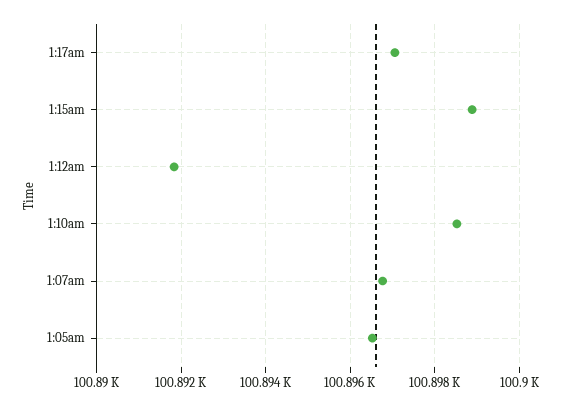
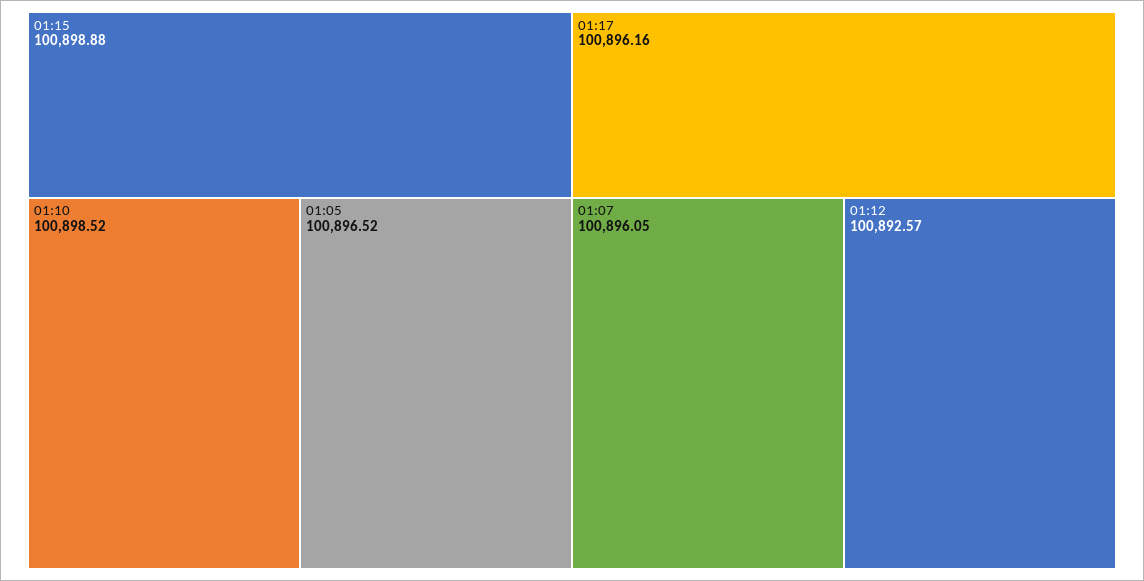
  {
-   "1:17am": 100897,
+   "1:17am": 100896.16,
    "1:15am": 100898.88,
-   "1:12am": 100891.8,
+   "1:12am": 100892.57,
    "1:10am": 100898.52,
-   "1:07am": 100896.8,
+   "1:07am": 100896.05,
    "1:05am": 100896.52
  }

